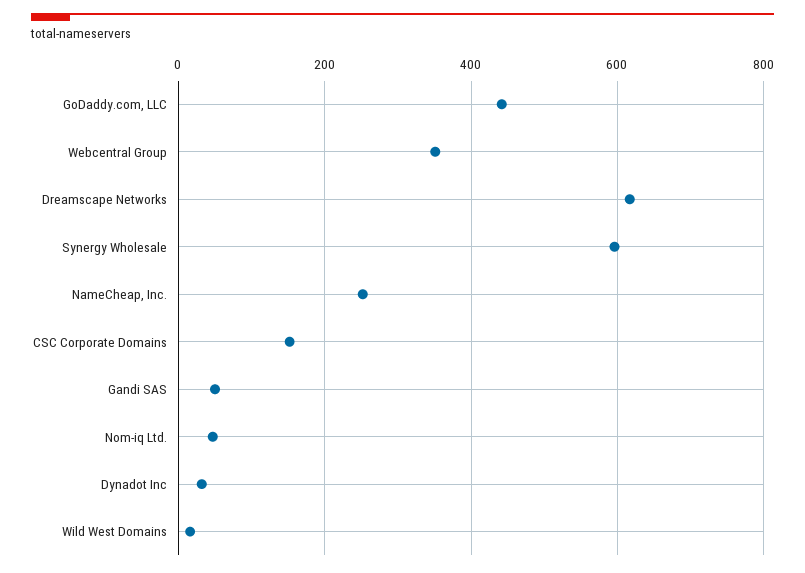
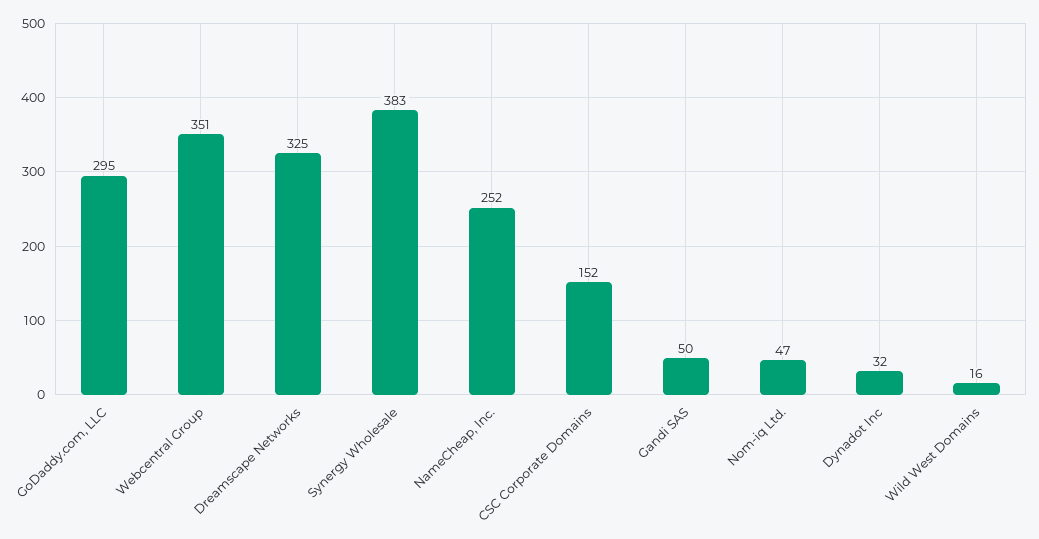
  {
-   "GoDaddy.com, LLC": 440,
+   "GoDaddy.com, LLC": 295,
    "Webcentral Group": 351,
-   "Dreamscape Networks": 620,
+   "Dreamscape Networks": 325,
-   "Synergy Wholesale": 600,
+   "Synergy Wholesale": 383,
    "NameCheap, Inc.": 252,
    "CSC Corporate Domains": 152,
    "Gandi SAS": 50,
    "Nom-iq Ltd.": 47,
    "Dynadot Inc": 32,
    "Wild West Domains": 16
  }

